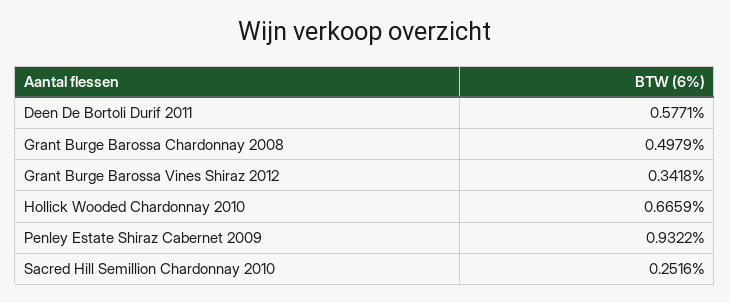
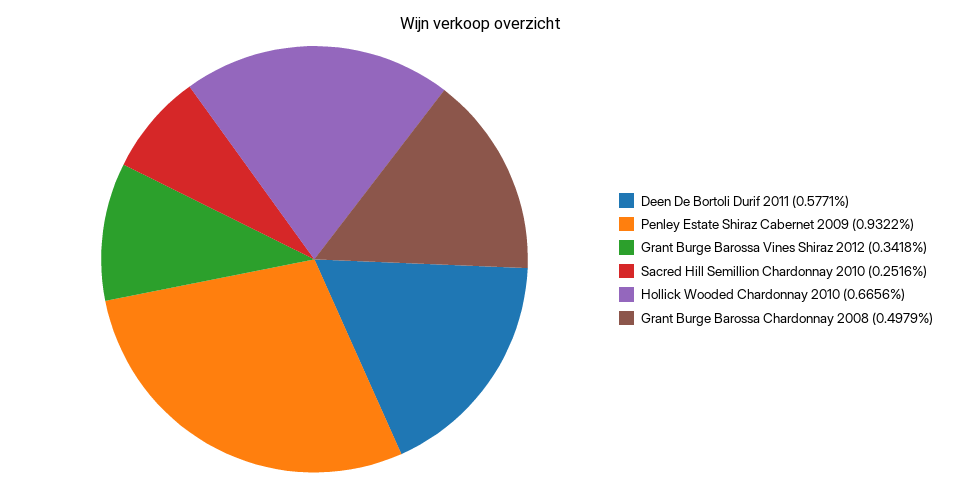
  {
    "Deen De Bortoli Durif 2011": 0.5771,
    "Grant Burge Barossa Chardonnay 2008": 0.4979,
    "Grant Burge Barossa Vines Shiraz 2012": 0.3418,
-   "Hollick Wooded Chardonnay 2010": 0.6659,
+   "Hollick Wooded Chardonnay 2010": 0.6656,
    "Penley Estate Shiraz Cabernet 2009": 0.9322,
    "Sacred Hill Semillion Chardonnay 2010": 0.2516
  }

